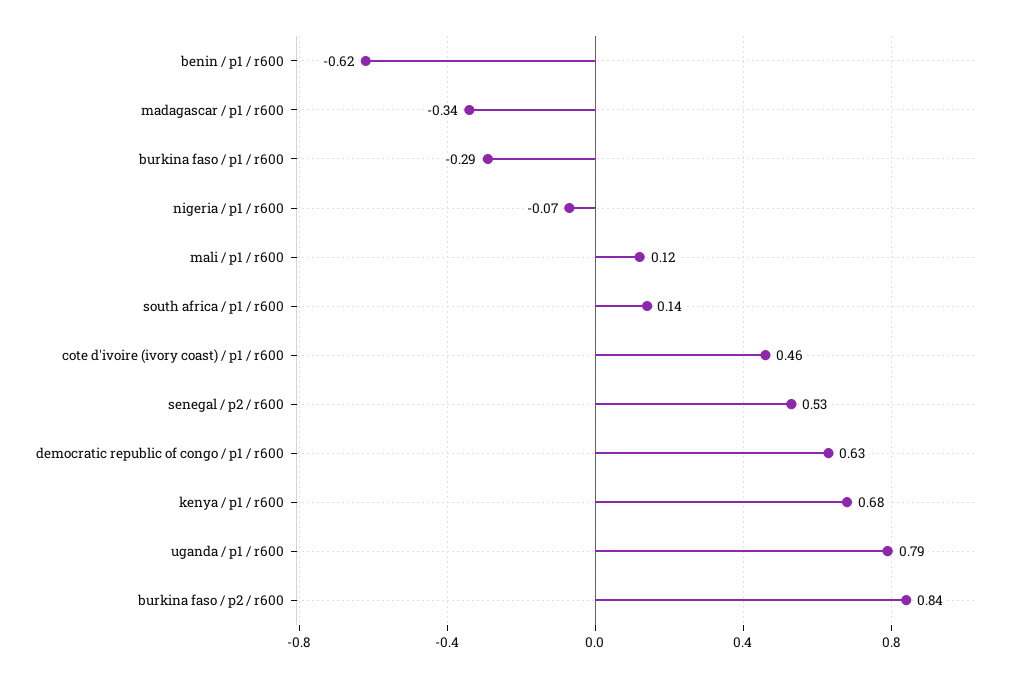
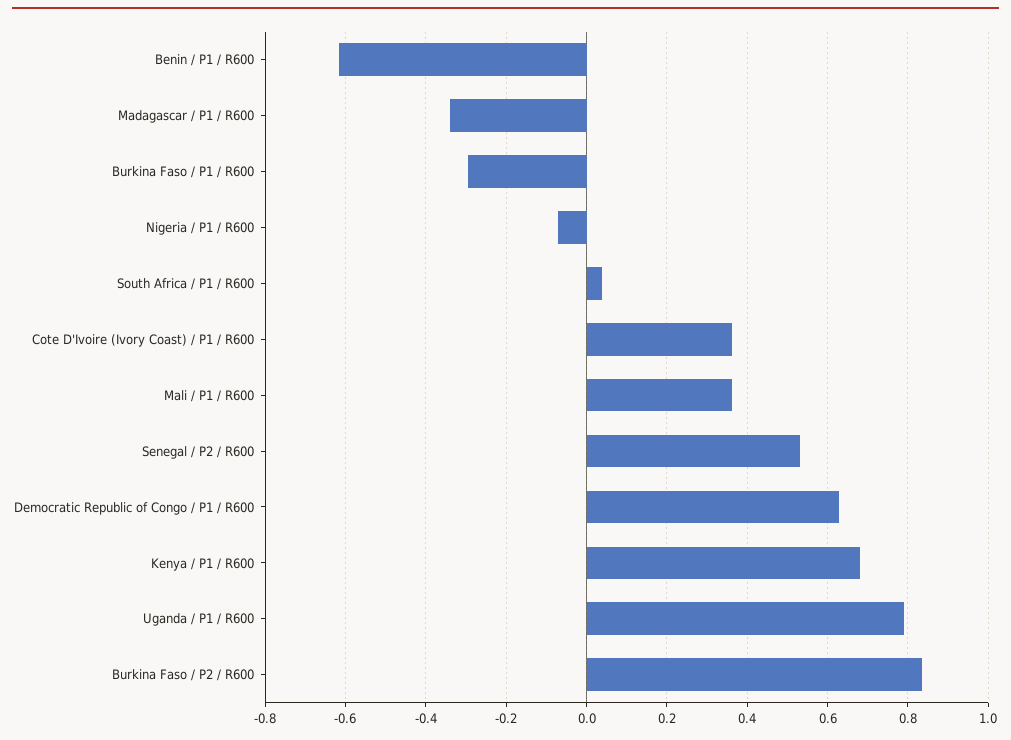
  {
    "benin / p1 / r600": -0.62,
    "madagascar / p1 / r600": -0.34,
    "burkina faso / p1 / r600": -0.29,
    "nigeria / p1 / r600": -0.07,
-   "mali / p1 / r600": 0.12,
+   "mali / p1 / r600": 0.36,
-   "south africa / p1 / r600": 0.14,
+   "south africa / p1 / r600": 0.04,
-   "cote d'ivoire (ivory coast) / p1 / r600": 0.46,
+   "cote d'ivoire (ivory coast) / p1 / r600": 0.36,
    "senegal / p2 / r600": 0.53,
    "democratic republic of congo / p1 / r600": 0.63,
    "kenya / p1 / r600": 0.68,
    "uganda / p1 / r600": 0.79,
    "burkina faso / p2 / r600": 0.84
  }

